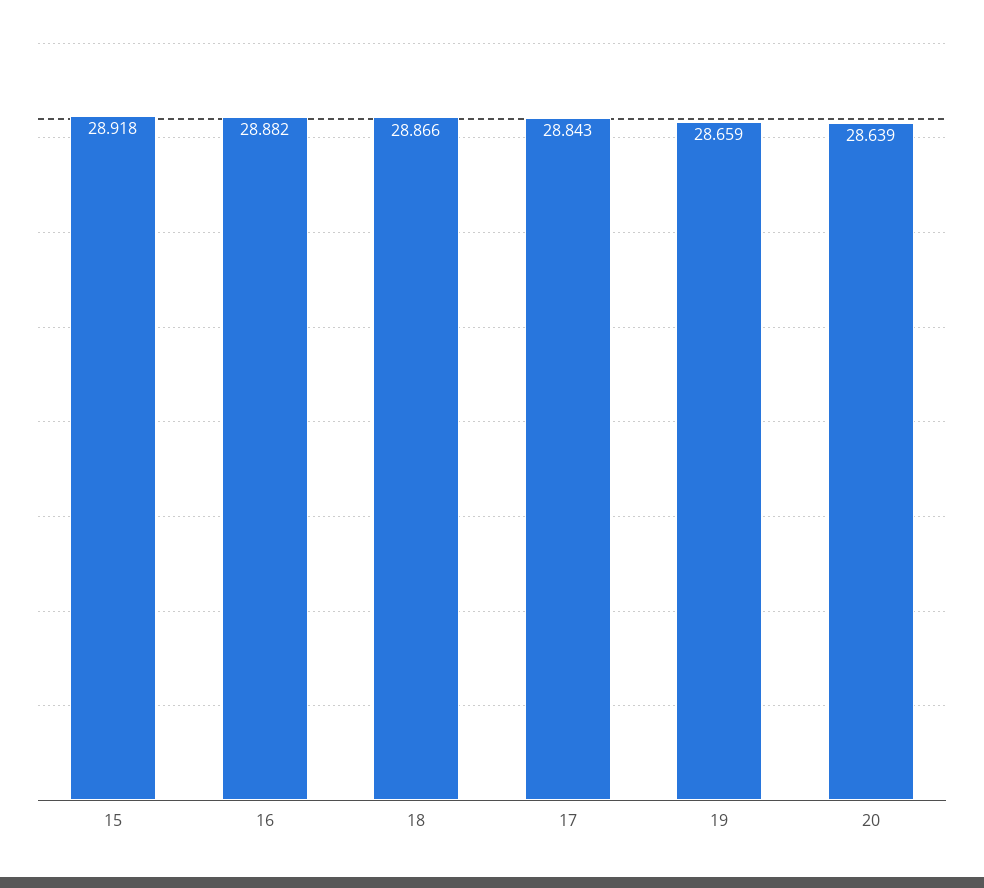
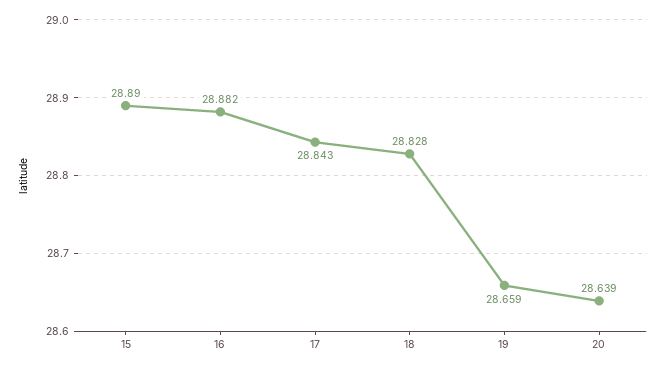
  {
-   "15": 28.918,
+   "15": 28.89,
    "16": 28.882,
-   "18": 28.866,
+   "18": 28.828,
    "17": 28.843,
    "19": 28.659,
    "20": 28.639
  }

